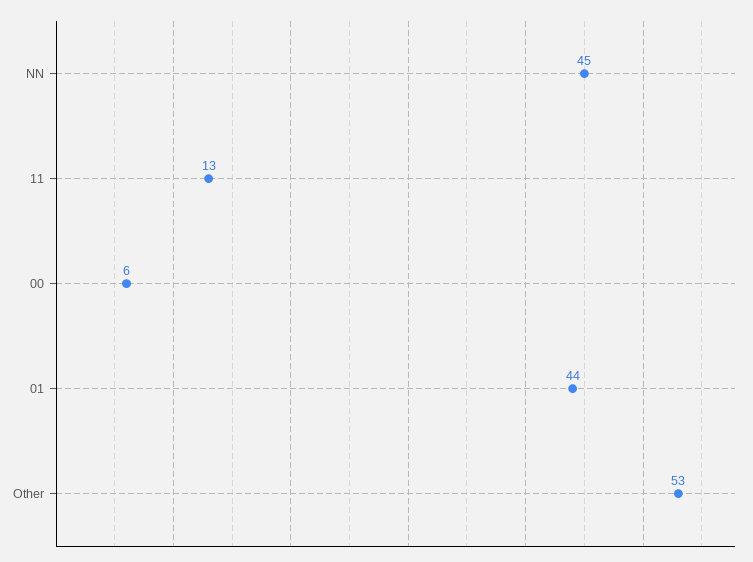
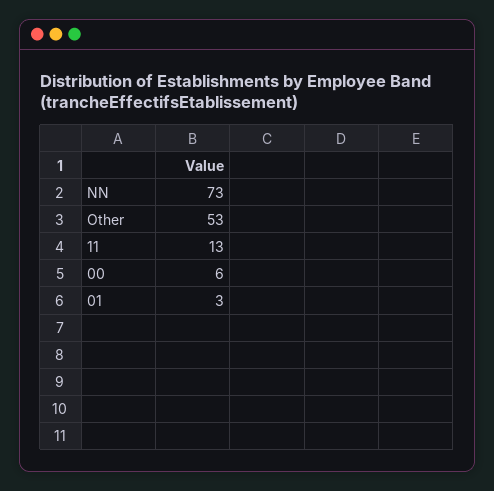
  {
-   "NN": 45,
+   "NN": 73,
    "11": 13,
    "00": 6,
-   "01": 44,
+   "01": 3,
    "Other": 53
  }

